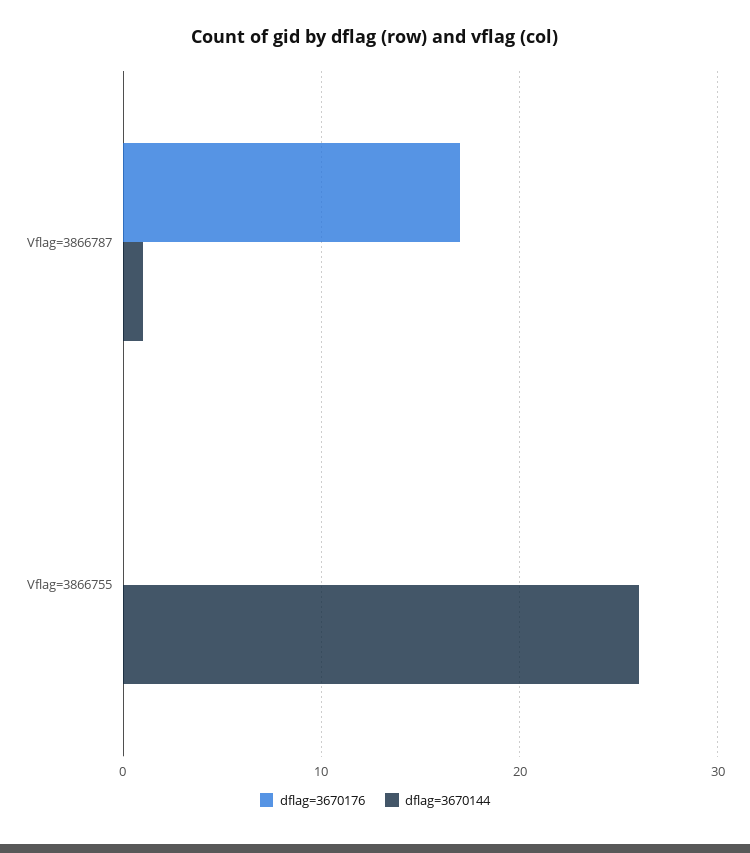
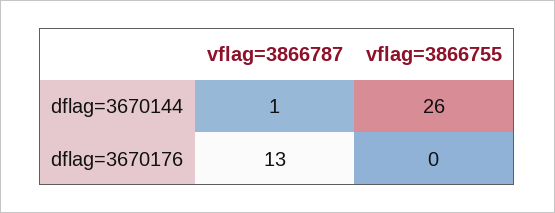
  {
    "dflag=3670176": {
-     "Vflag=3866787": 17,
+     "Vflag=3866787": 13,
      "Vflag=3866755": 0
    },
    "dflag=3670144": {
      "Vflag=3866787": 1,
      "Vflag=3866755": 26
    }
  }

